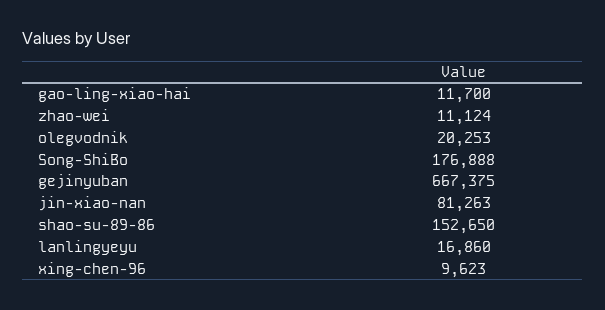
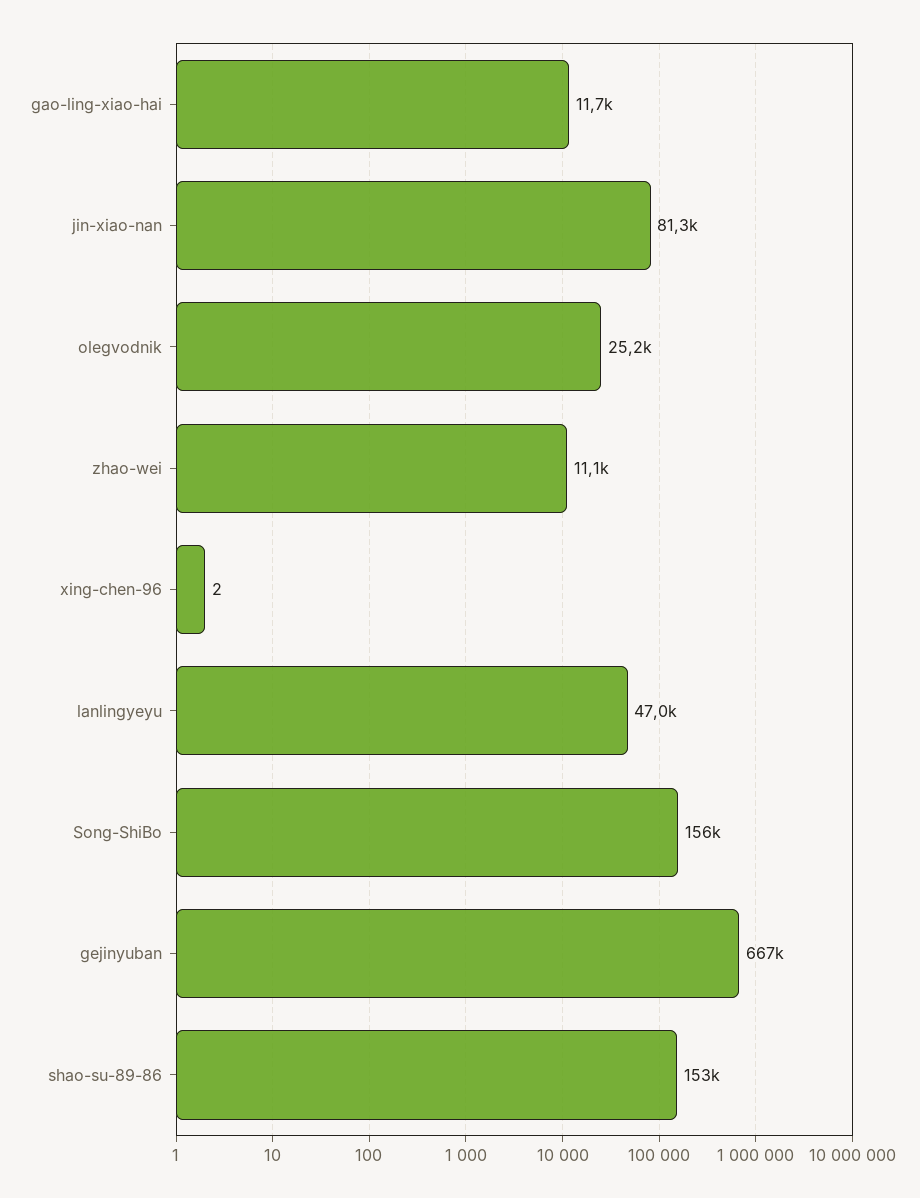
  {
    "gao-ling-xiao-hai": 11700,
    "zhao-wei": 11124,
-   "olegvodnik": 20253,
+   "olegvodnik": 25200,
-   "Song-ShiBo": 176888,
+   "Song-ShiBo": 156000,
    "gejinyuban": 667375,
    "jin-xiao-nan": 81263,
    "shao-su-89-86": 152650,
-   "lanlingyeyu": 16860,
+   "lanlingyeyu": 47000,
-   "xing-chen-96": 9623
+   "xing-chen-96": 2
  }

